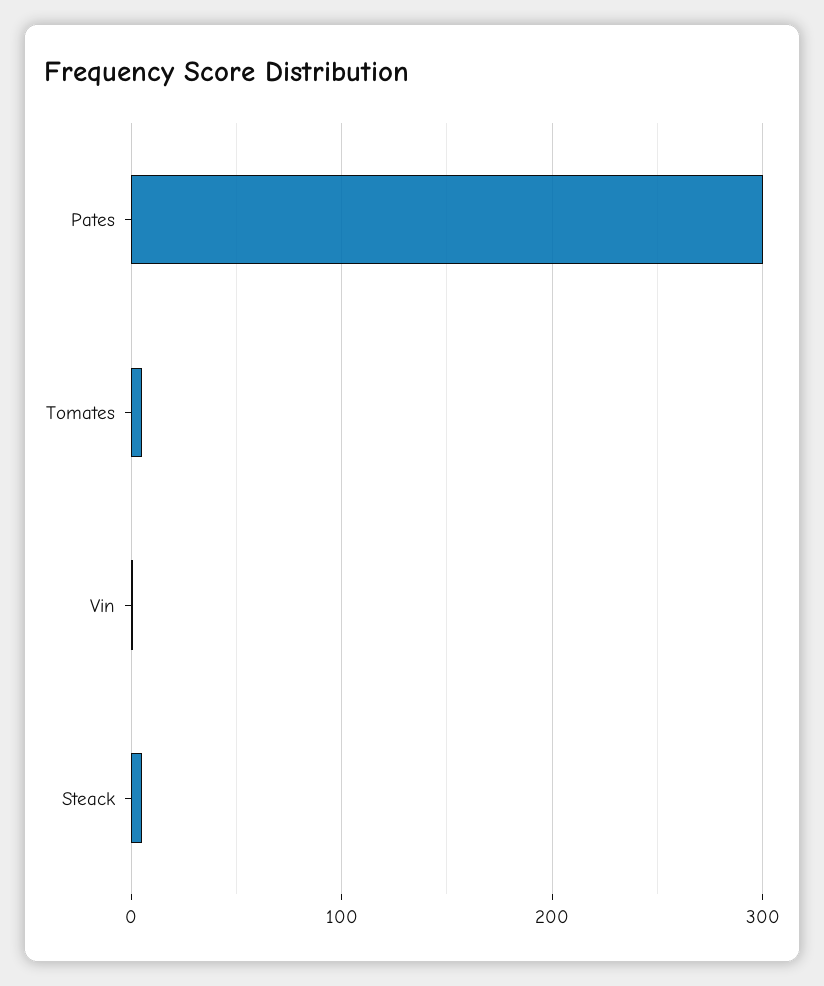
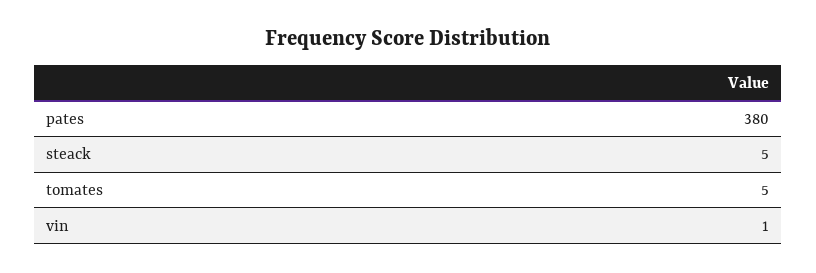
  {
-   "Pates": 300,
+   "Pates": 380,
    "Tomates": 5,
    "Vin": 1,
    "Steack": 5
  }

